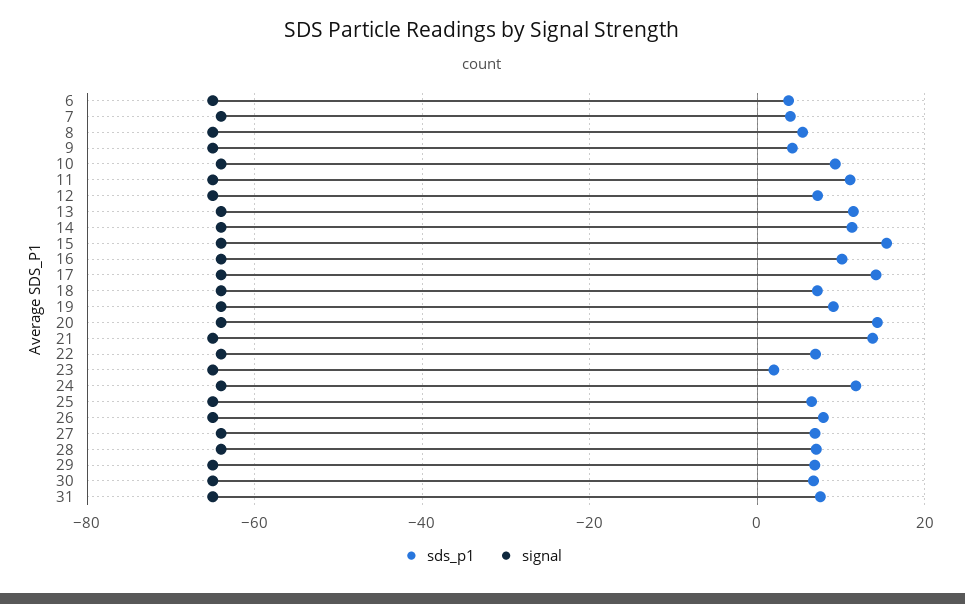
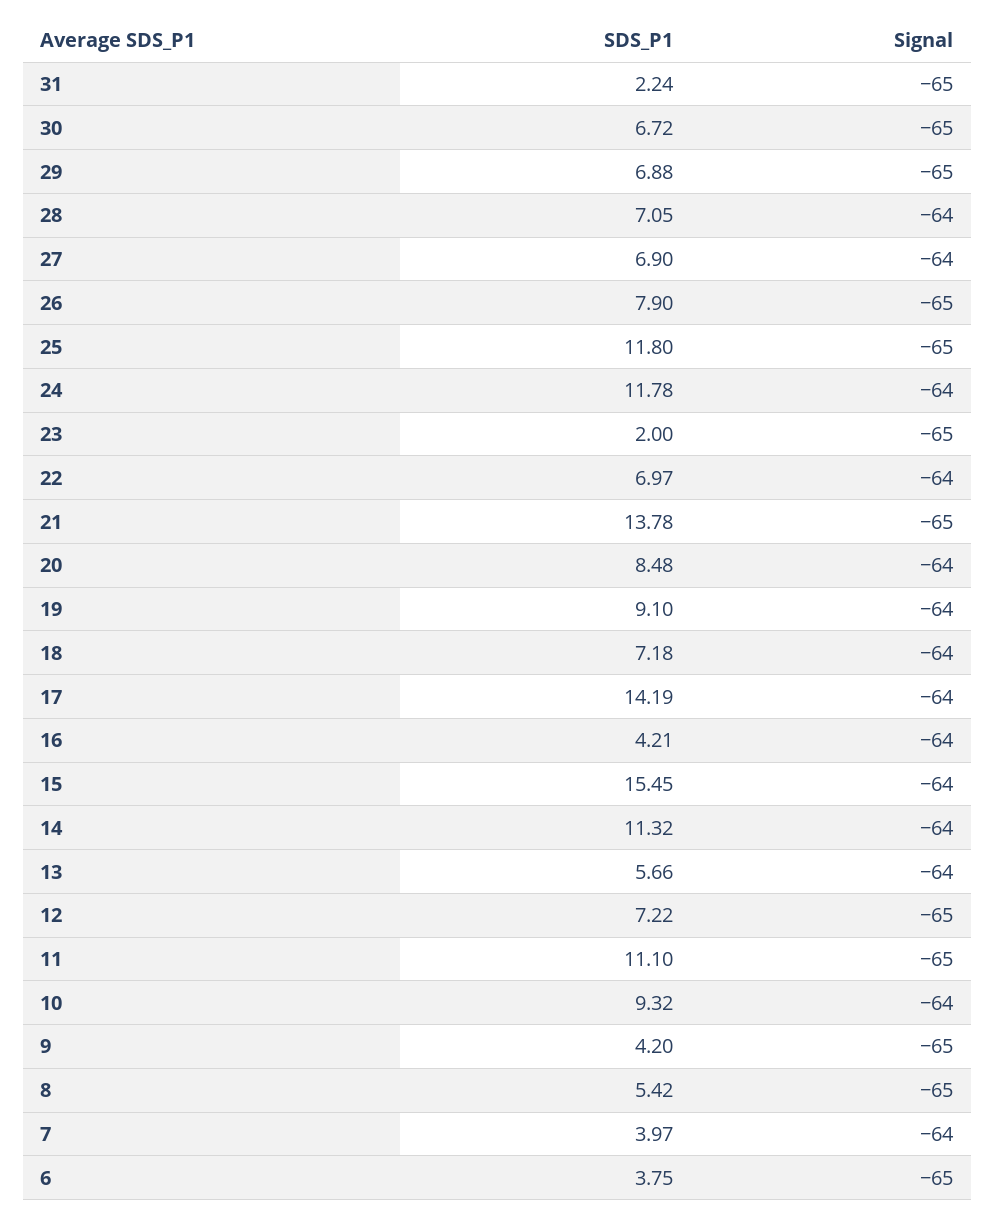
  {
    "sds_p1": {
      "6": 3.75,
      "7": 3.97,
      "8": 5.42,
      "9": 4.2,
      "10": 9.32,
      "11": 11.1,
      "12": 7.22,
-     "13": 12,
+     "13": 5.66,
      "14": 11.32,
      "15": 15.45,
-     "16": 10,
+     "16": 4.21,
      "17": 14.19,
      "18": 7.18,
      "19": 9.1,
-     "20": 14,
+     "20": 8.48,
      "21": 13.78,
      "22": 6.97,
      "23": 2,
      "24": 11.78,
-     "25": 6,
+     "25": 11.8,
      "26": 7.9,
      "27": 6.9,
      "28": 7.05,
      "29": 6.88,
      "30": 6.72,
-     "31": 8
+     "31": 2.24
    },
    "signal": {
      "6": -65,
      "7": -64,
      "8": -65,
      "9": -65,
      "10": -64,
      "11": -65,
      "12": -65,
      "13": -64,
      "14": -64,
      "15": -64,
      "16": -64,
      "17": -64,
      "18": -64,
      "19": -64,
      "20": -64,
      "21": -65,
      "22": -64,
      "23": -65,
      "24": -64,
      "25": -65,
      "26": -65,
      "27": -64,
      "28": -64,
      "29": -65,
      "30": -65,
      "31": -65
    }
  }

